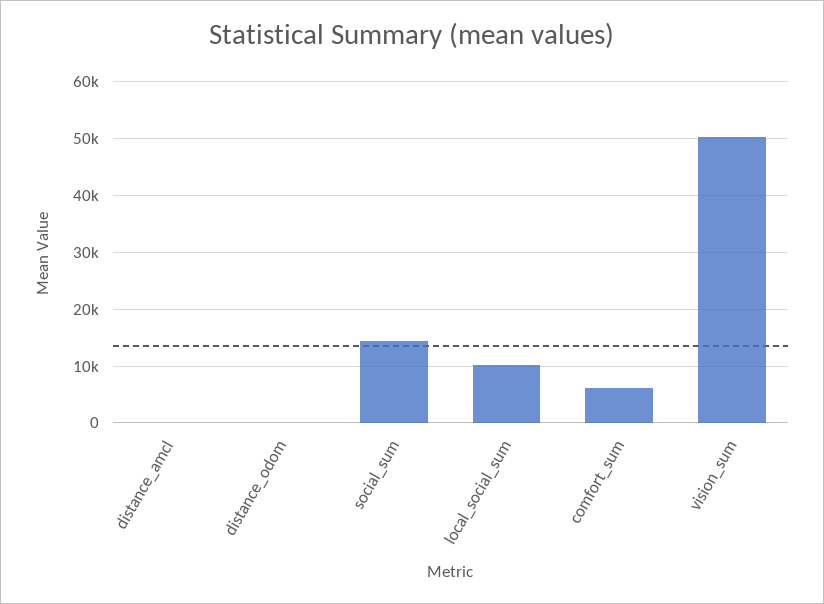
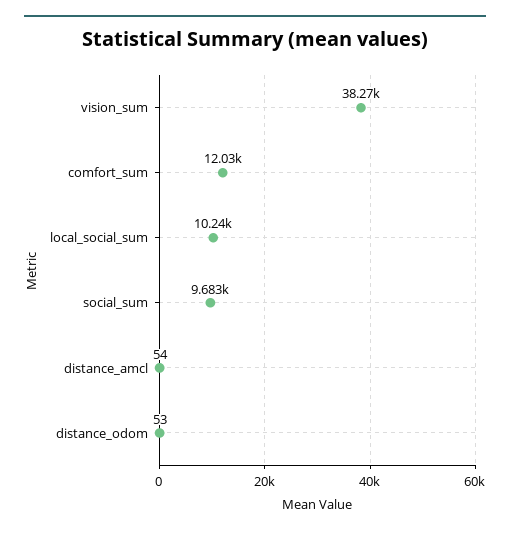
  {
    "distance_amcl": 54,
    "distance_odom": 53,
-   "social_sum": 14000,
+   "social_sum": 9683,
    "local_social_sum": 10240,
-   "comfort_sum": 6000,
+   "comfort_sum": 12030,
-   "vision_sum": 50000
+   "vision_sum": 38270
  }

